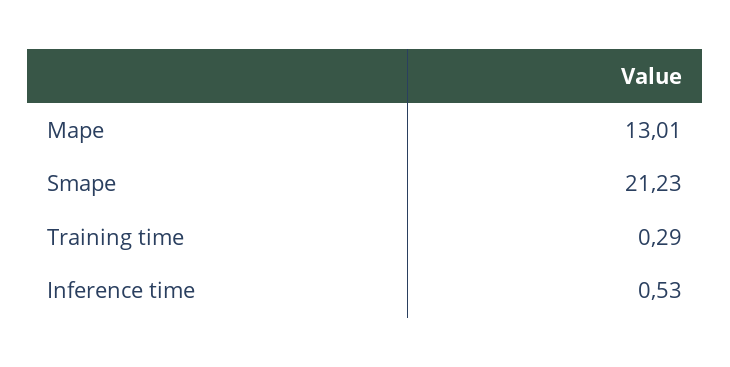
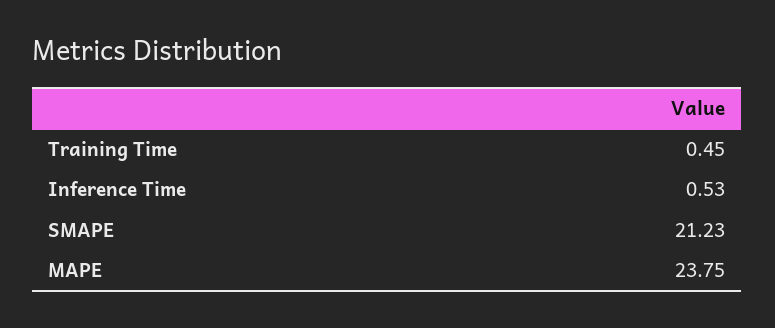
  {
-   "Mape": 13.01,
+   "Mape": 23.75,
    "Smape": 21.23,
-   "Training time": 0.29,
+   "Training time": 0.45,
    "Inference time": 0.53
  }

